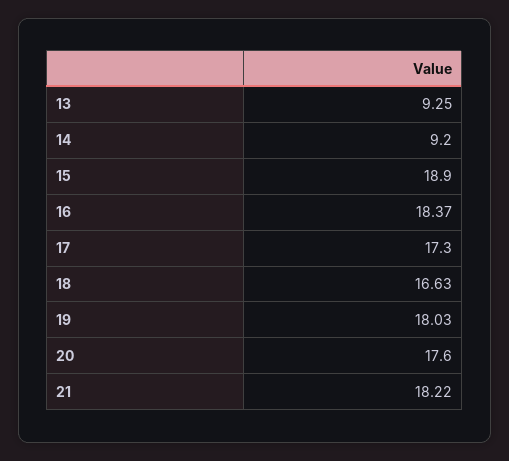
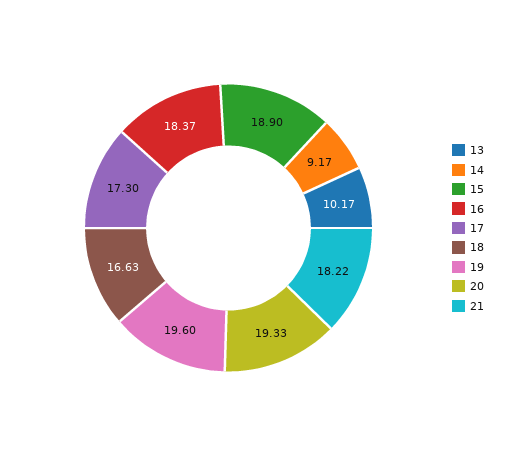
  {
-   "13": 9.25,
+   "13": 10.17,
-   "14": 9.2,
+   "14": 9.17,
    "15": 18.9,
    "16": 18.37,
    "17": 17.3,
    "18": 16.63,
-   "19": 18.03,
+   "19": 19.6,
-   "20": 17.6,
+   "20": 19.33,
    "21": 18.22
  }

